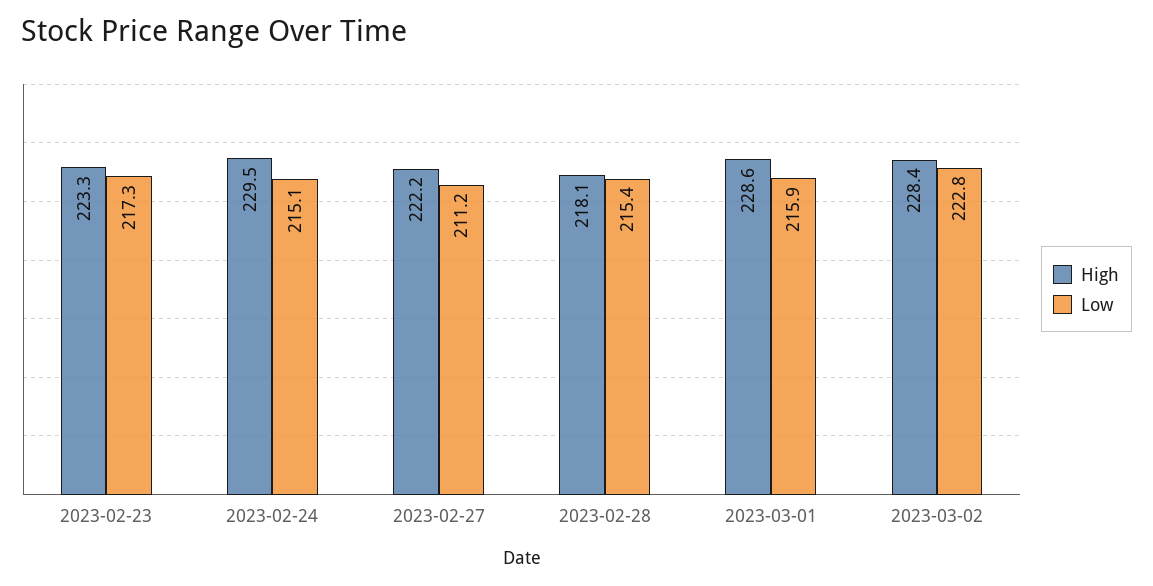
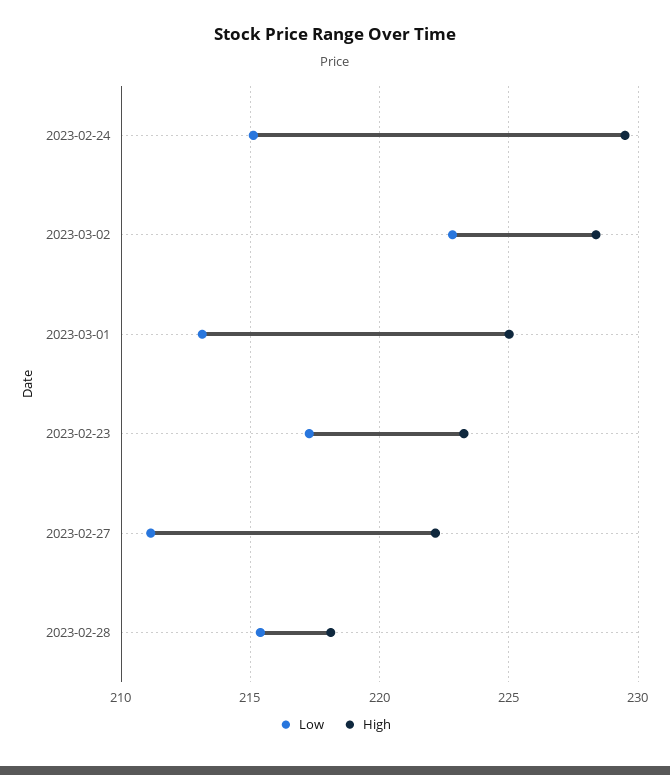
  {
    "High": {
      "2023-02-23": 223.3,
      "2023-02-24": 229.5,
      "2023-02-27": 222.2,
      "2023-02-28": 218.1,
-     "2023-03-01": 228.6,
+     "2023-03-01": 225,
      "2023-03-02": 228.4
    },
    "Low": {
      "2023-02-23": 217.3,
      "2023-02-24": 215.1,
      "2023-02-27": 211.2,
      "2023-02-28": 215.4,
-     "2023-03-01": 215.9,
+     "2023-03-01": 213,
      "2023-03-02": 222.8
    }
  }

